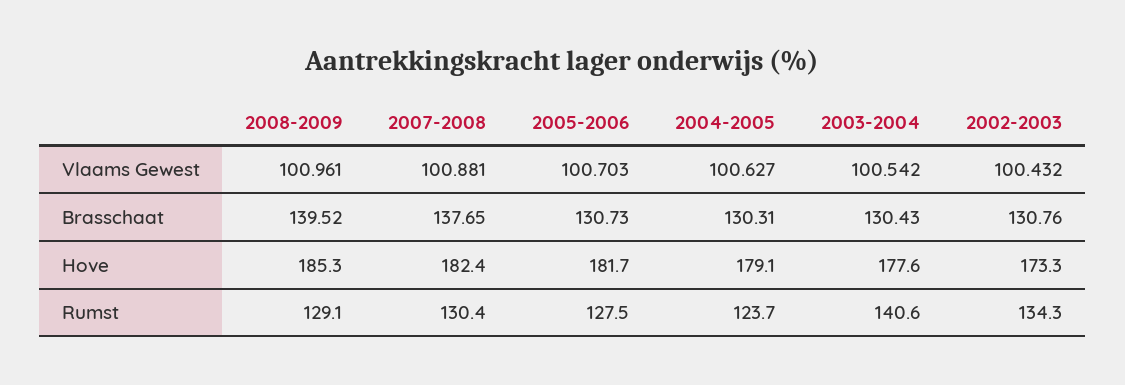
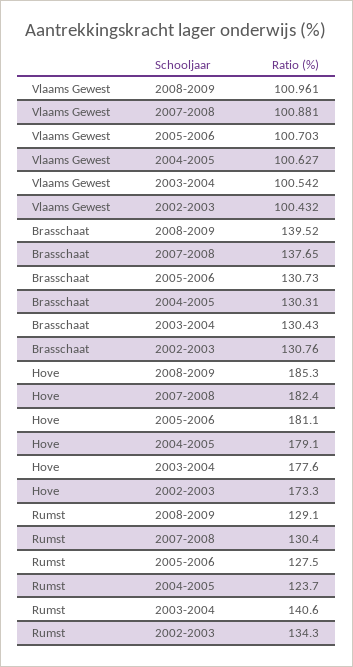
  {
    "2008-2009": {
      "Vlaams Gewest": 100.961,
      "Brasschaat": 139.52,
      "Hove": 185.3,
      "Rumst": 129.1
    },
    "2007-2008": {
      "Vlaams Gewest": 100.881,
      "Brasschaat": 137.65,
      "Hove": 182.4,
      "Rumst": 130.4
    },
    "2005-2006": {
      "Vlaams Gewest": 100.703,
      "Brasschaat": 130.73,
-     "Hove": 181.7,
+     "Hove": 181.1,
      "Rumst": 127.5
    },
    "2004-2005": {
      "Vlaams Gewest": 100.627,
      "Brasschaat": 130.31,
      "Hove": 179.1,
      "Rumst": 123.7
    },
    "2003-2004": {
      "Vlaams Gewest": 100.542,
      "Brasschaat": 130.43,
      "Hove": 177.6,
      "Rumst": 140.6
    },
    "2002-2003": {
      "Vlaams Gewest": 100.432,
      "Brasschaat": 130.76,
      "Hove": 173.3,
      "Rumst": 134.3
    }
  }

